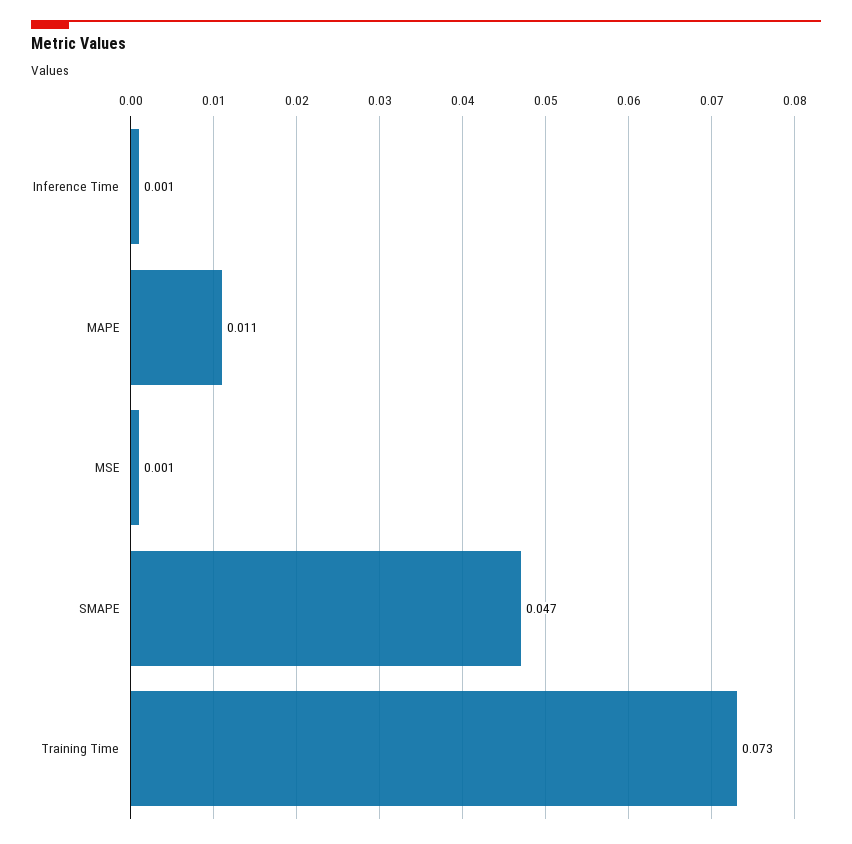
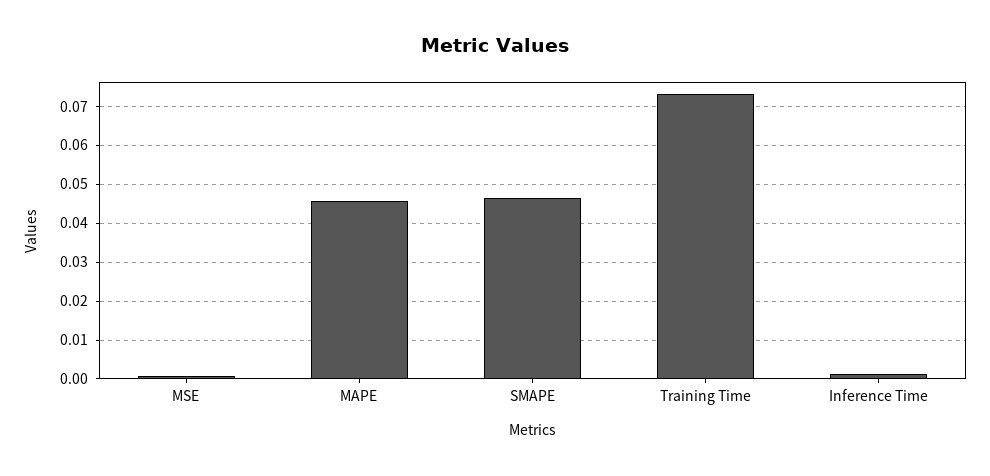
  {
    "Inference Time": 0.001,
-   "MAPE": 0.011,
+   "MAPE": 0.046,
    "MSE": 0.001,
    "SMAPE": 0.047,
    "Training Time": 0.073
  }

